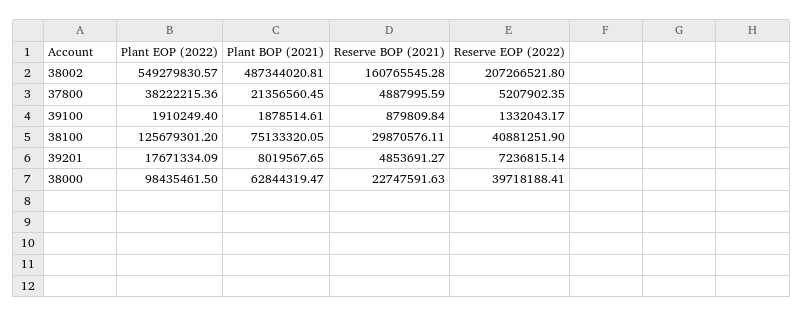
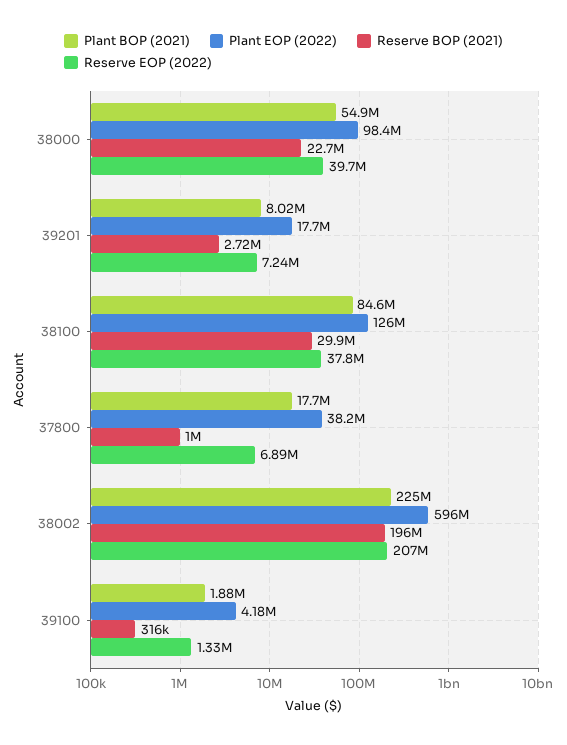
  {
    "Plant EOP (2022)": {
-     "38002": 549279830.57,
+     "38002": 596000000,
      "37800": 38222215.36,
-     "39100": 1910249.4,
+     "39100": 4180000,
      "38100": 125679301.2,
      "39201": 17671334.09,
      "38000": 98435461.5
    },
    "Plant BOP (2021)": {
-     "38002": 487344020.81,
+     "38002": 225000000,
-     "37800": 21356560.45,
+     "37800": 17700000,
      "39100": 1878514.61,
-     "38100": 75133320.05,
+     "38100": 84600000,
      "39201": 8019567.65,
-     "38000": 62844319.47
+     "38000": 54900000
    },
    "Reserve BOP (2021)": {
-     "38002": 160765545.28,
+     "38002": 196000000,
-     "37800": 4887995.59,
+     "37800": 1000000,
-     "39100": 879809.84,
+     "39100": 316000,
      "38100": 29870576.11,
-     "39201": 4853691.27,
+     "39201": 2720000,
      "38000": 22747591.63
    },
    "Reserve EOP (2022)": {
      "38002": 207266521.8,
-     "37800": 5207902.35,
+     "37800": 6890000,
      "39100": 1332043.17,
-     "38100": 40881251.9,
+     "38100": 37800000,
      "39201": 7236815.14,
      "38000": 39718188.41
    }
  }

